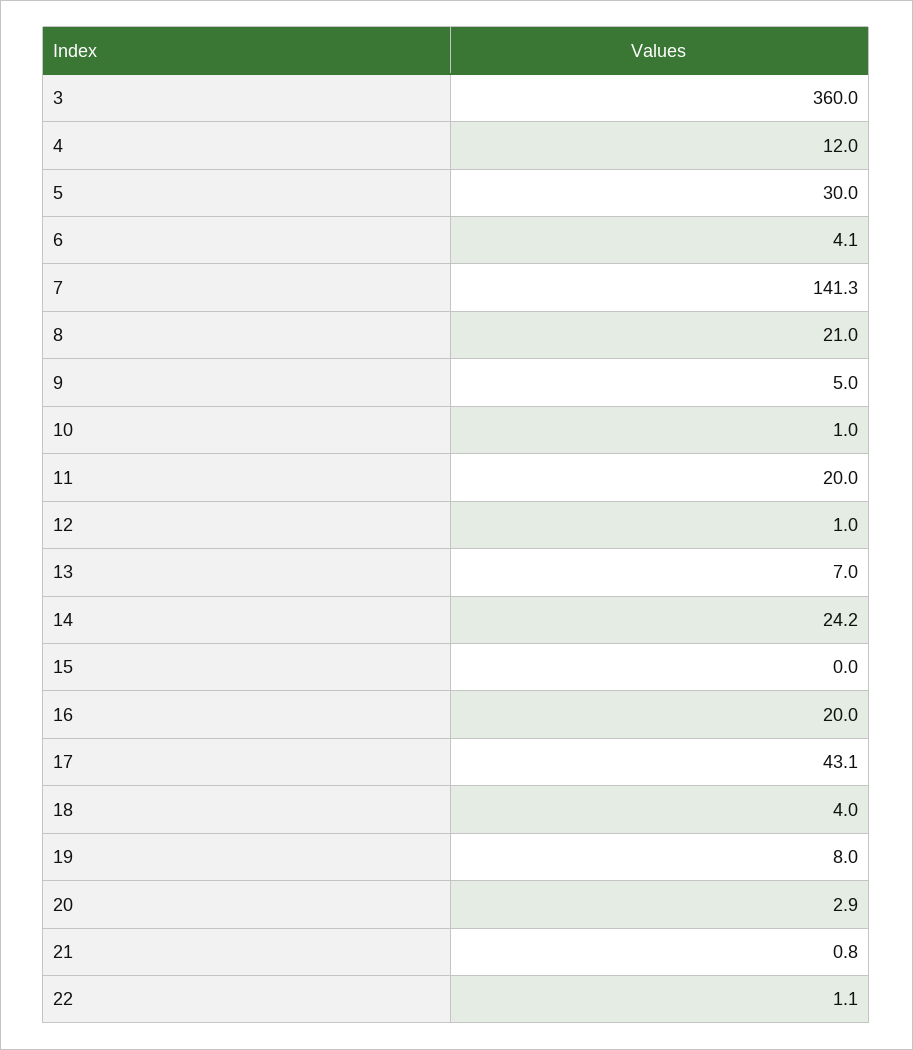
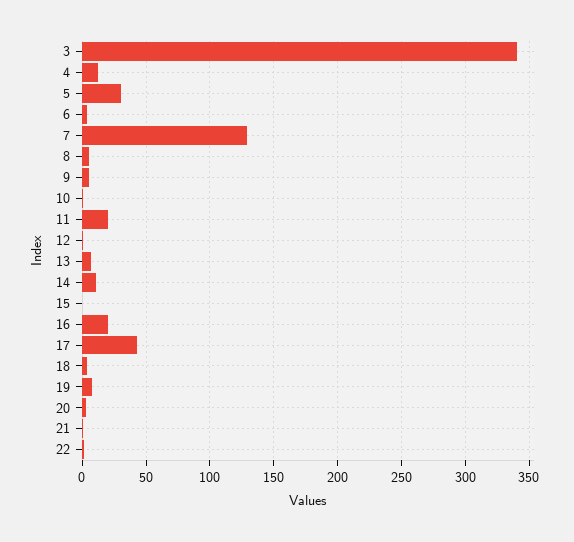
  {
-   "3": 360,
+   "3": 340,
    "4": 12,
    "5": 30,
    "6": 4.1,
-   "7": 141.3,
+   "7": 130,
-   "8": 21,
+   "8": 5,
    "9": 5,
    "10": 1,
    "11": 20,
    "12": 1,
    "13": 7,
-   "14": 24.2,
+   "14": 10,
    "15": 0,
    "16": 20,
    "17": 43.1,
    "18": 4,
    "19": 8,
    "20": 2.9,
    "21": 0.8,
    "22": 1.1
  }

